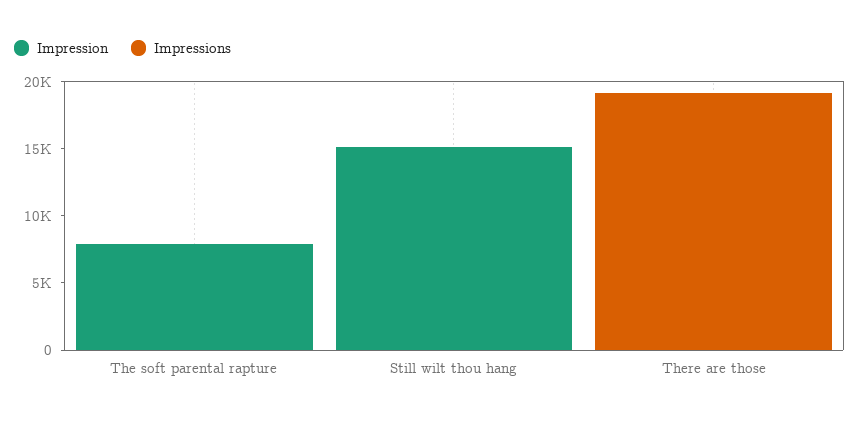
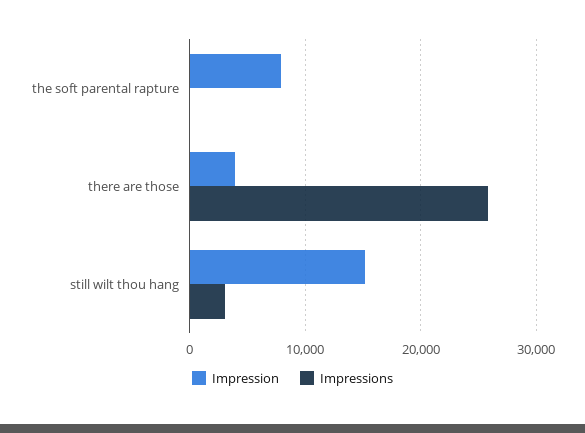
  {
    "Impression": {
      "The soft parental rapture": 8000,
      "Still wilt thou hang": 15000,
-     "There are those": 0
+     "There are those": 4000
    },
    "Impressions": {
      "The soft parental rapture": 0,
-     "Still wilt thou hang": 0,
+     "Still wilt thou hang": 3000,
-     "There are those": 19000
+     "There are those": 26000
    }
  }

